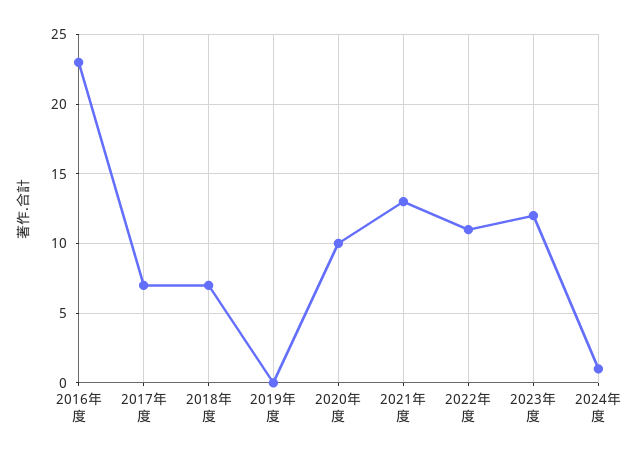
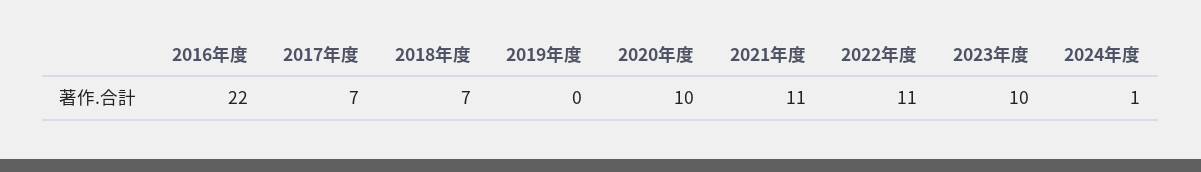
  {
-   "2016年度": 23,
+   "2016年度": 22,
    "2017年度": 7,
    "2018年度": 7,
    "2019年度": 0,
    "2020年度": 10,
-   "2021年度": 13,
+   "2021年度": 11,
    "2022年度": 11,
-   "2023年度": 12,
+   "2023年度": 10,
    "2024年度": 1
  }

